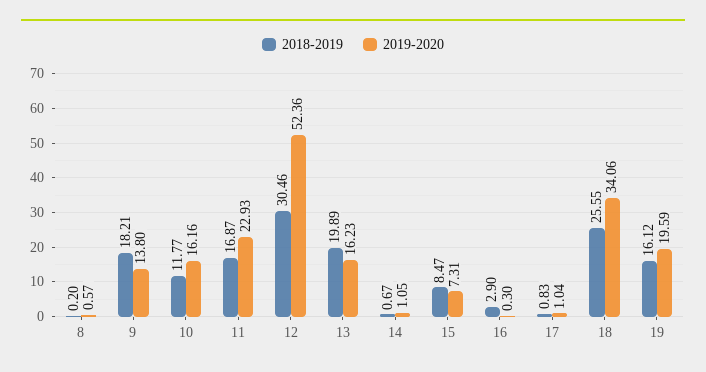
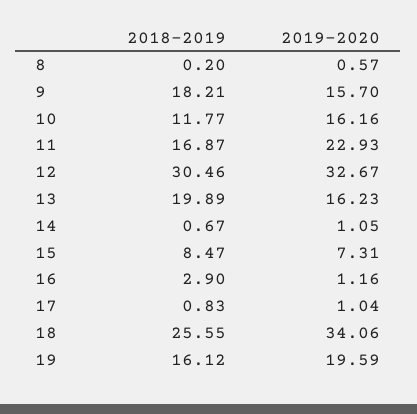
  {
    "2018-2019": {
      "8": 0.2,
      "9": 18.21,
      "10": 11.77,
      "11": 16.87,
      "12": 30.46,
      "13": 19.89,
      "14": 0.67,
      "15": 8.47,
      "16": 2.9,
      "17": 0.83,
      "18": 25.55,
      "19": 16.12
    },
    "2019-2020": {
      "8": 0.57,
-     "9": 13.8,
+     "9": 15.7,
      "10": 16.16,
      "11": 22.93,
-     "12": 52.36,
+     "12": 32.67,
      "13": 16.23,
      "14": 1.05,
      "15": 7.31,
-     "16": 0.3,
+     "16": 1.16,
      "17": 1.04,
      "18": 34.06,
      "19": 19.59
    }
  }

